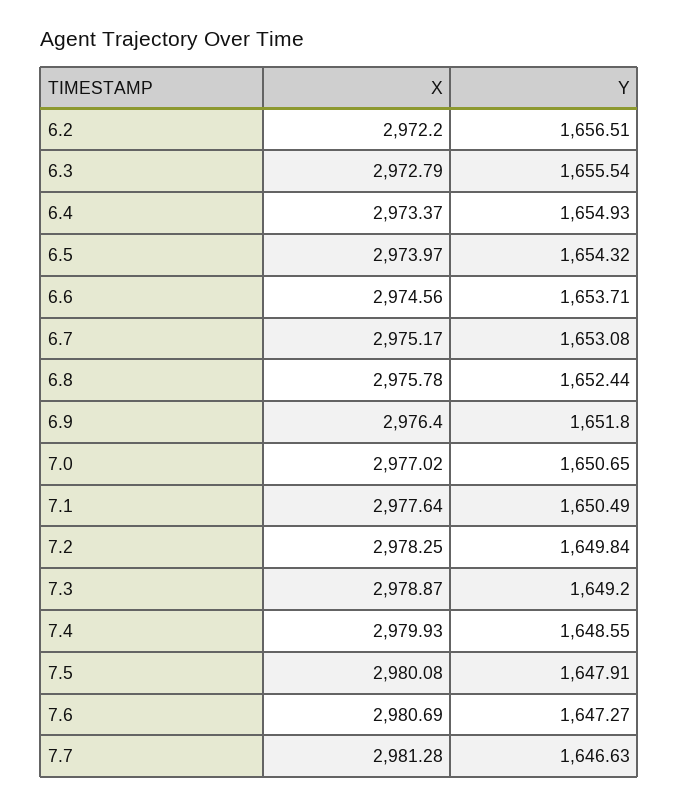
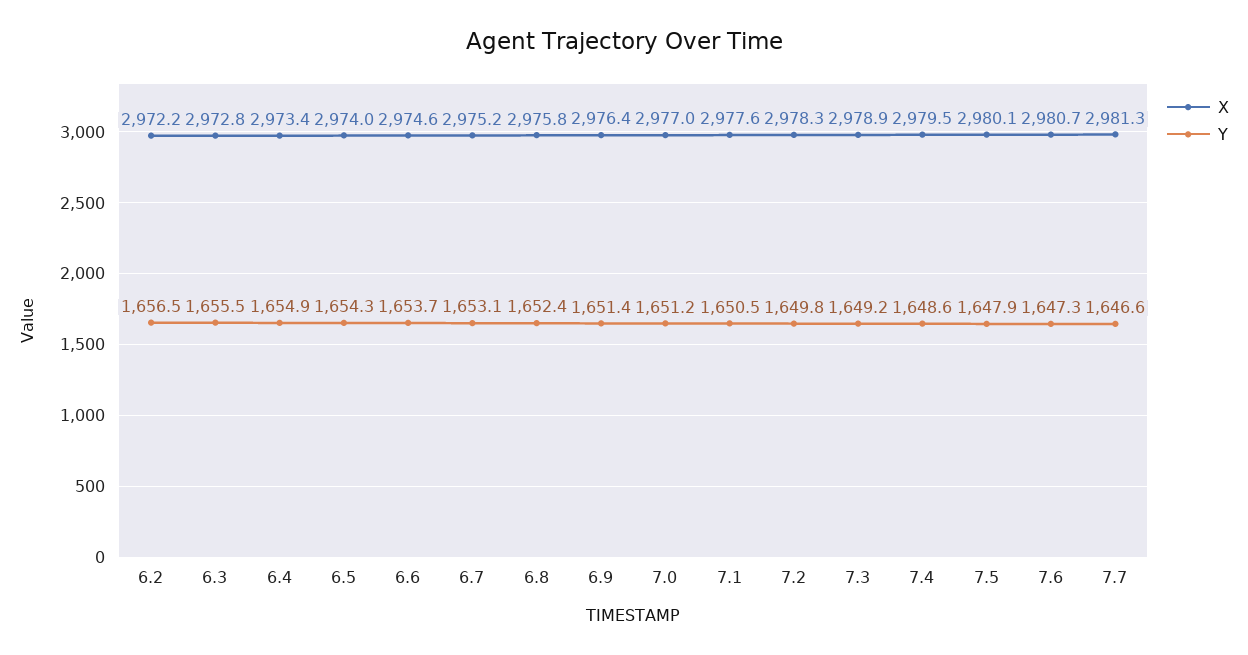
  {
    "X": {
      "6.2": 2972.2,
      "6.3": 2972.79,
      "6.4": 2973.37,
      "6.5": 2973.97,
      "6.6": 2974.56,
      "6.7": 2975.17,
      "6.8": 2975.78,
      "6.9": 2976.4,
      "7.0": 2977.02,
      "7.1": 2977.64,
      "7.2": 2978.25,
      "7.3": 2978.87,
-     "7.4": 2979.93,
+     "7.4": 2979.5,
      "7.5": 2980.08,
      "7.6": 2980.69,
      "7.7": 2981.28
    },
    "Y": {
      "6.2": 1656.51,
      "6.3": 1655.54,
      "6.4": 1654.93,
      "6.5": 1654.32,
      "6.6": 1653.71,
      "6.7": 1653.08,
      "6.8": 1652.44,
-     "6.9": 1651.8,
+     "6.9": 1651.4,
-     "7.0": 1650.65,
+     "7.0": 1651.2,
      "7.1": 1650.49,
      "7.2": 1649.84,
      "7.3": 1649.2,
      "7.4": 1648.55,
      "7.5": 1647.91,
      "7.6": 1647.27,
      "7.7": 1646.63
    }
  }

